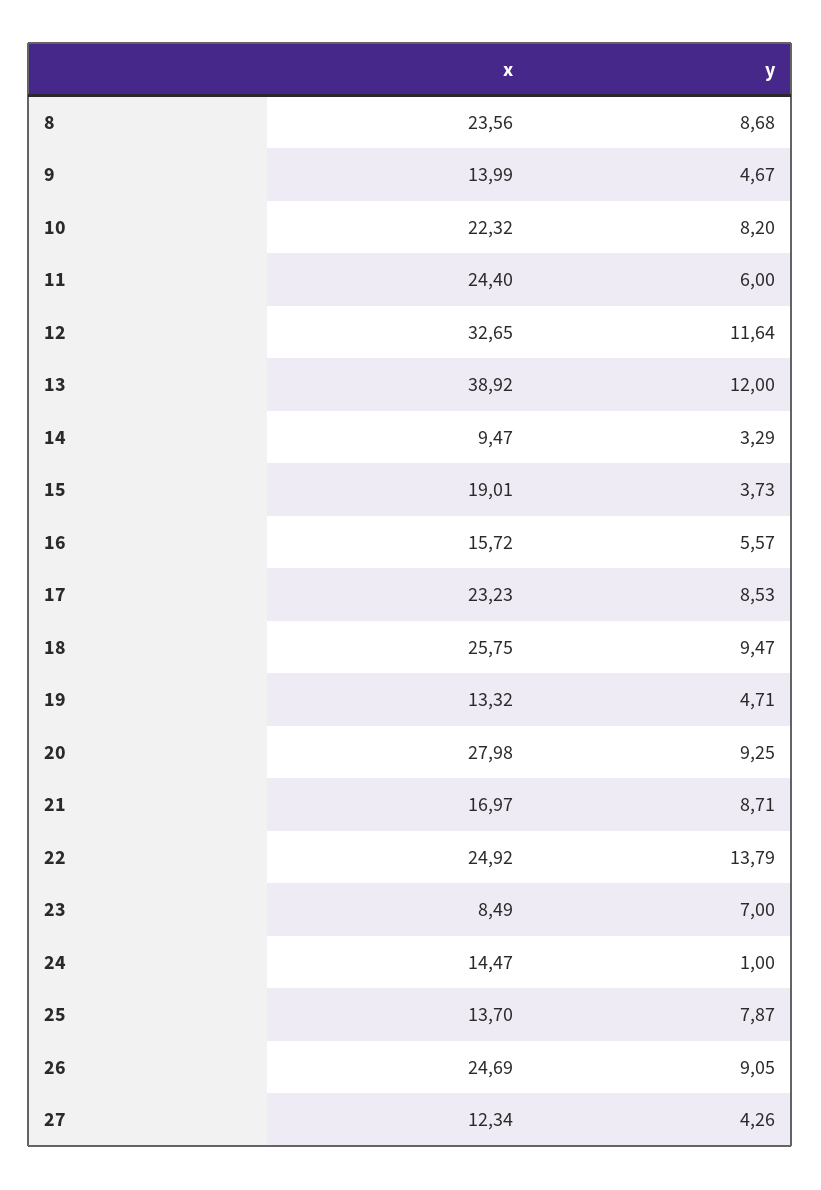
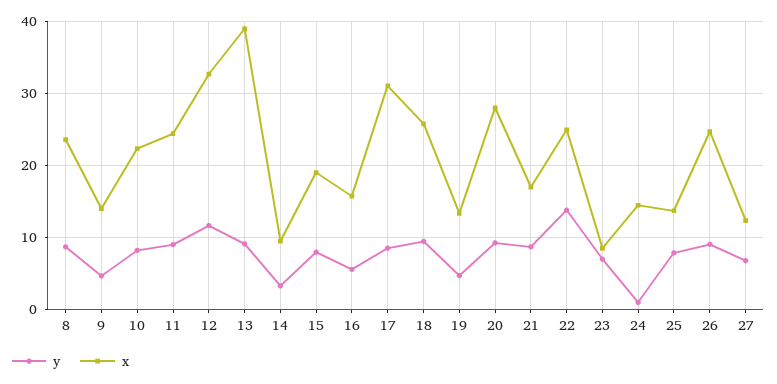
  {
    "x": {
      "8": 23.56,
      "9": 13.99,
      "10": 22.32,
      "11": 24.4,
      "12": 32.65,
      "13": 38.92,
      "14": 9.47,
      "15": 19.01,
      "16": 15.72,
-     "17": 23.23,
+     "17": 31,
      "18": 25.75,
      "19": 13.32,
      "20": 27.98,
      "21": 16.97,
      "22": 24.92,
      "23": 8.49,
      "24": 14.47,
      "25": 13.7,
      "26": 24.69,
      "27": 12.34
    },
    "y": {
      "8": 8.68,
      "9": 4.67,
      "10": 8.2,
-     "11": 6,
+     "11": 9,
      "12": 11.64,
-     "13": 12,
+     "13": 9,
      "14": 3.29,
-     "15": 3.73,
+     "15": 8,
      "16": 5.57,
      "17": 8.53,
      "18": 9.47,
      "19": 4.71,
      "20": 9.25,
      "21": 8.71,
      "22": 13.79,
      "23": 7,
      "24": 1,
      "25": 7.87,
      "26": 9.05,
-     "27": 4.26
+     "27": 7
    }
  }

